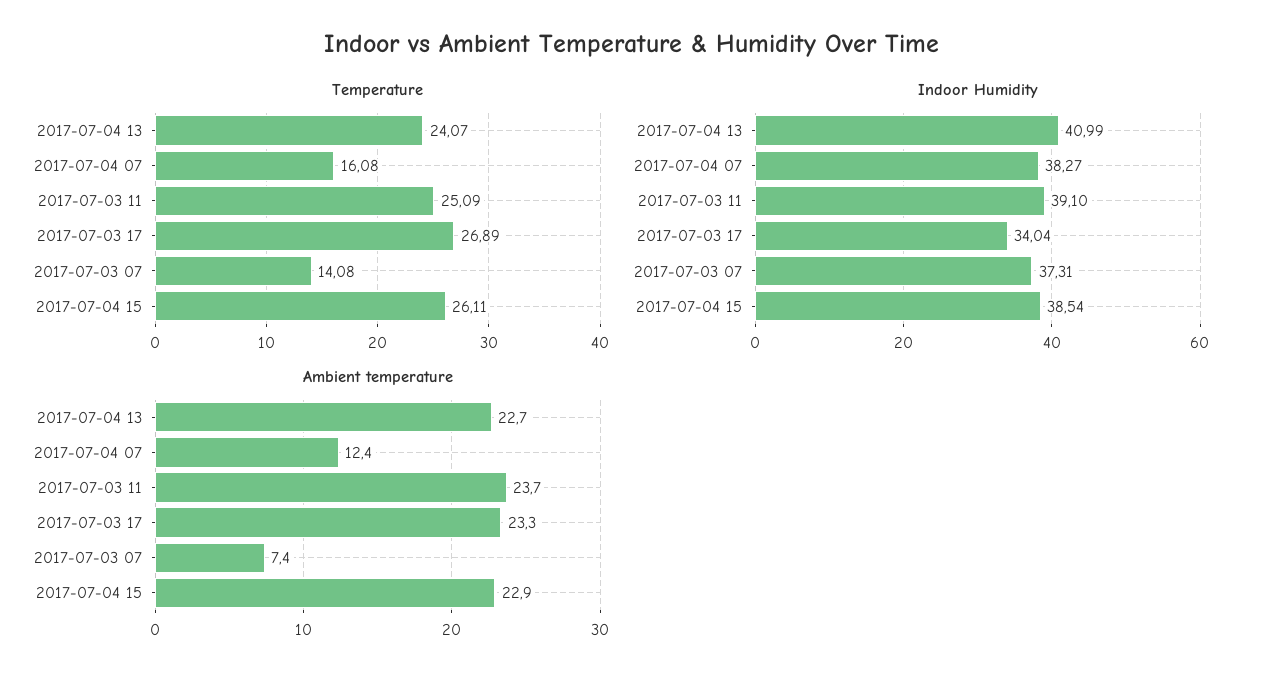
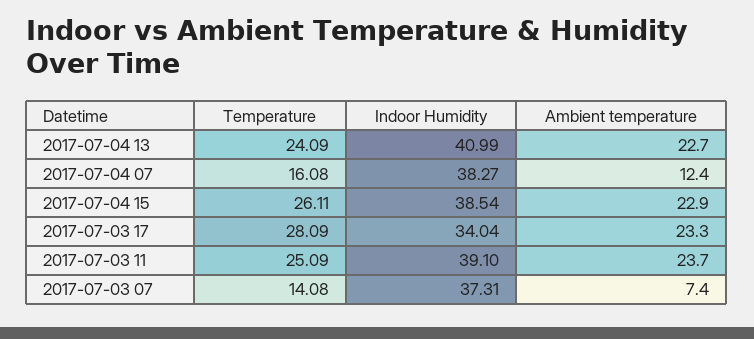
  {
    "Temperature": {
-     "2017-07-04 13": 24.07,
+     "2017-07-04 13": 24.09,
      "2017-07-04 07": 16.08,
      "2017-07-03 11": 25.09,
-     "2017-07-03 17": 26.89,
+     "2017-07-03 17": 28.09,
      "2017-07-03 07": 14.08,
      "2017-07-04 15": 26.11
    },
    "Indoor Humidity": {
      "2017-07-04 13": 40.99,
      "2017-07-04 07": 38.27,
      "2017-07-03 11": 39.1,
      "2017-07-03 17": 34.04,
      "2017-07-03 07": 37.31,
      "2017-07-04 15": 38.54
    },
    "Ambient temperature": {
      "2017-07-04 13": 22.7,
      "2017-07-04 07": 12.4,
      "2017-07-03 11": 23.7,
      "2017-07-03 17": 23.3,
      "2017-07-03 07": 7.4,
      "2017-07-04 15": 22.9
    }
  }

